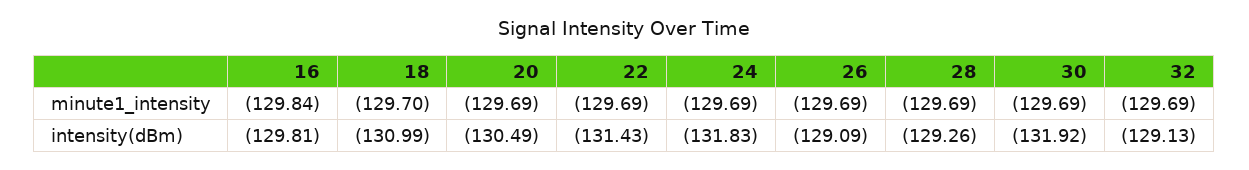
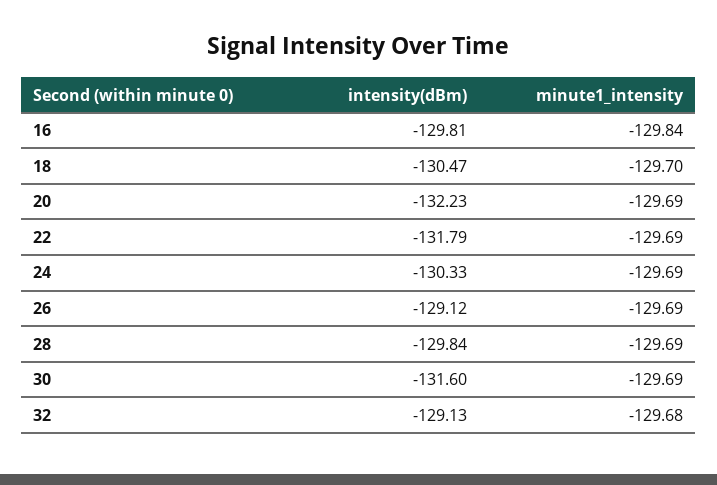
  {
    "16": {
      "minute1_intensity": -129.84,
      "intensity(dBm)": -129.81
    },
    "18": {
      "minute1_intensity": -129.7,
-     "intensity(dBm)": -130.99
+     "intensity(dBm)": -130.47
    },
    "20": {
      "minute1_intensity": -129.69,
-     "intensity(dBm)": -130.49
+     "intensity(dBm)": -132.23
    },
    "22": {
      "minute1_intensity": -129.69,
-     "intensity(dBm)": -131.43
+     "intensity(dBm)": -131.79
    },
    "24": {
      "minute1_intensity": -129.69,
-     "intensity(dBm)": -131.83
+     "intensity(dBm)": -130.33
    },
    "26": {
      "minute1_intensity": -129.69,
-     "intensity(dBm)": -129.09
+     "intensity(dBm)": -129.12
    },
    "28": {
      "minute1_intensity": -129.69,
-     "intensity(dBm)": -129.26
+     "intensity(dBm)": -129.84
    },
    "30": {
      "minute1_intensity": -129.69,
-     "intensity(dBm)": -131.92
+     "intensity(dBm)": -131.6
    },
    "32": {
-     "minute1_intensity": -129.69,
+     "minute1_intensity": -129.68,
      "intensity(dBm)": -129.13
    }
  }

